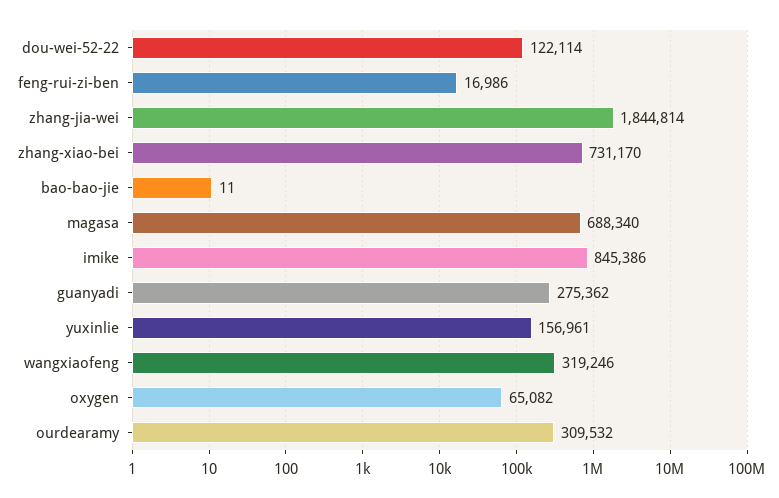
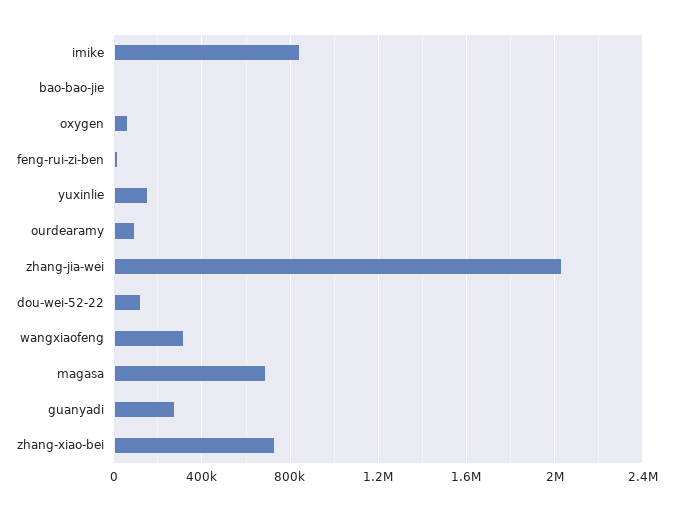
  {
    "dou-wei-52-22": 122114,
    "feng-rui-zi-ben": 16986,
-   "zhang-jia-wei": 1844814,
+   "zhang-jia-wei": 2050000,
    "zhang-xiao-bei": 731170,
    "bao-bao-jie": 11,
    "magasa": 688340,
    "imike": 845386,
    "guanyadi": 275362,
    "yuxinlie": 156961,
    "wangxiaofeng": 319246,
    "oxygen": 65082,
-   "ourdearamy": 309532
+   "ourdearamy": 100000
  }

